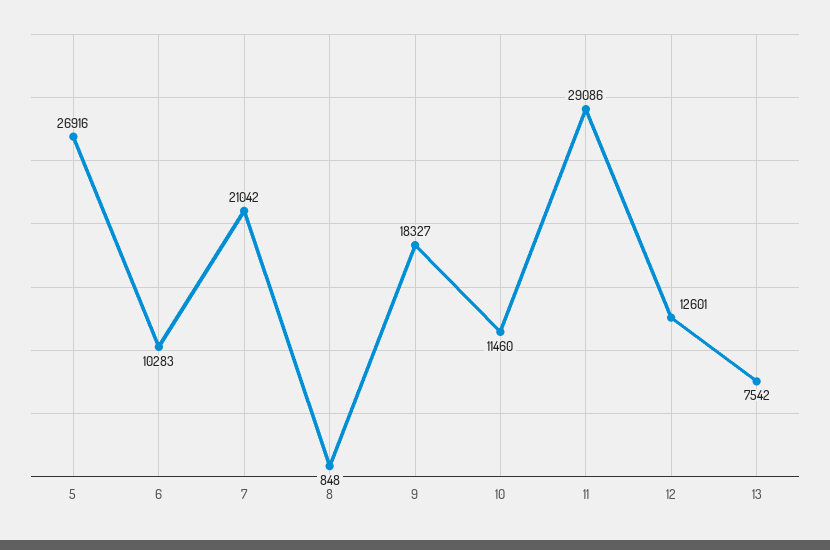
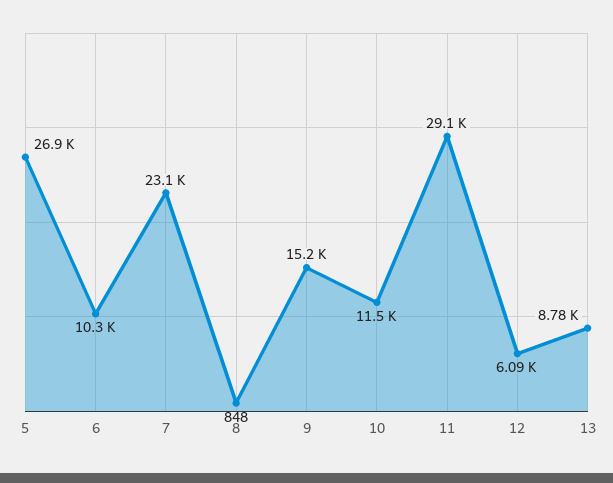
  {
    "5": 26916,
    "6": 10283,
-   "7": 21042,
+   "7": 23100,
    "8": 848,
-   "9": 18327,
+   "9": 15200,
    "10": 11460,
    "11": 29086,
-   "12": 12601,
+   "12": 6090,
-   "13": 7542
+   "13": 8780
  }

